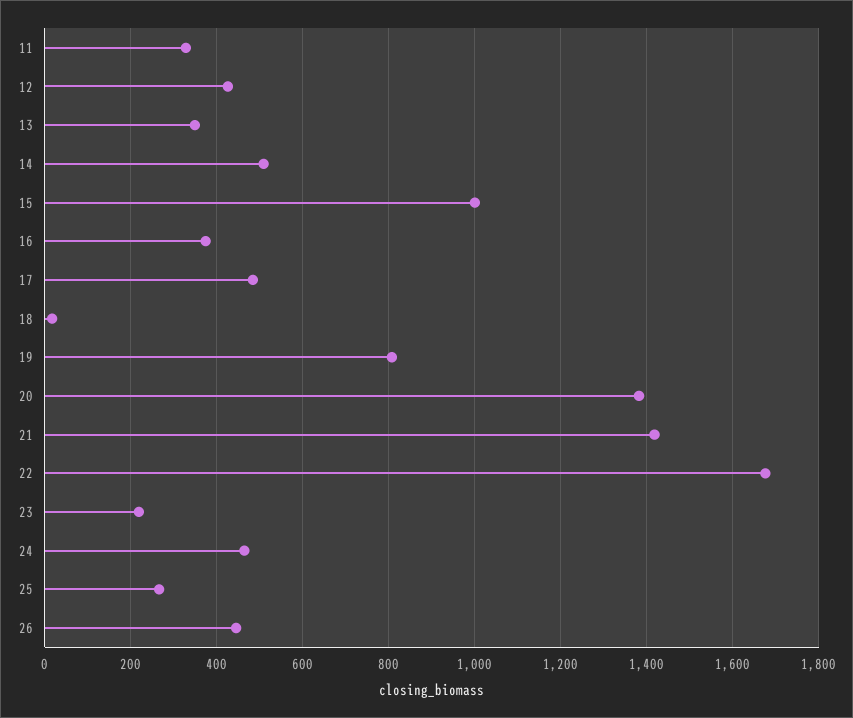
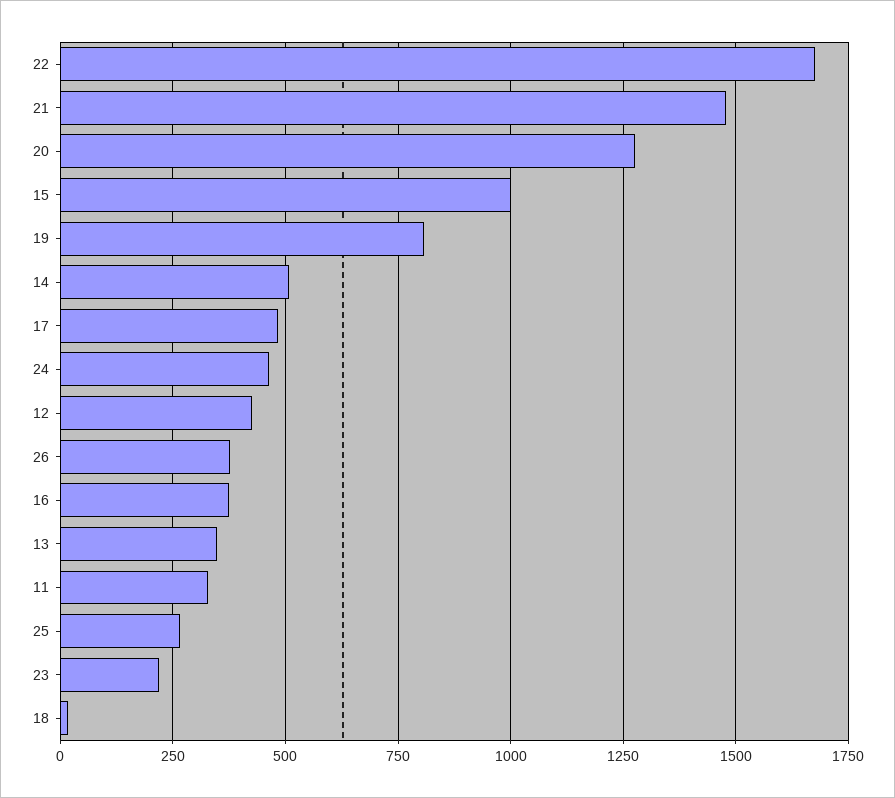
  {
    "11": 320,
    "12": 420,
    "13": 340,
    "14": 500,
    "15": 1000,
    "16": 380,
    "17": 480,
    "18": 20,
    "19": 800,
-   "20": 1380,
+   "20": 1275,
-   "21": 1420,
+   "21": 1475,
    "22": 1680,
    "23": 220,
    "24": 460,
    "25": 260,
-   "26": 440
+   "26": 375
  }

